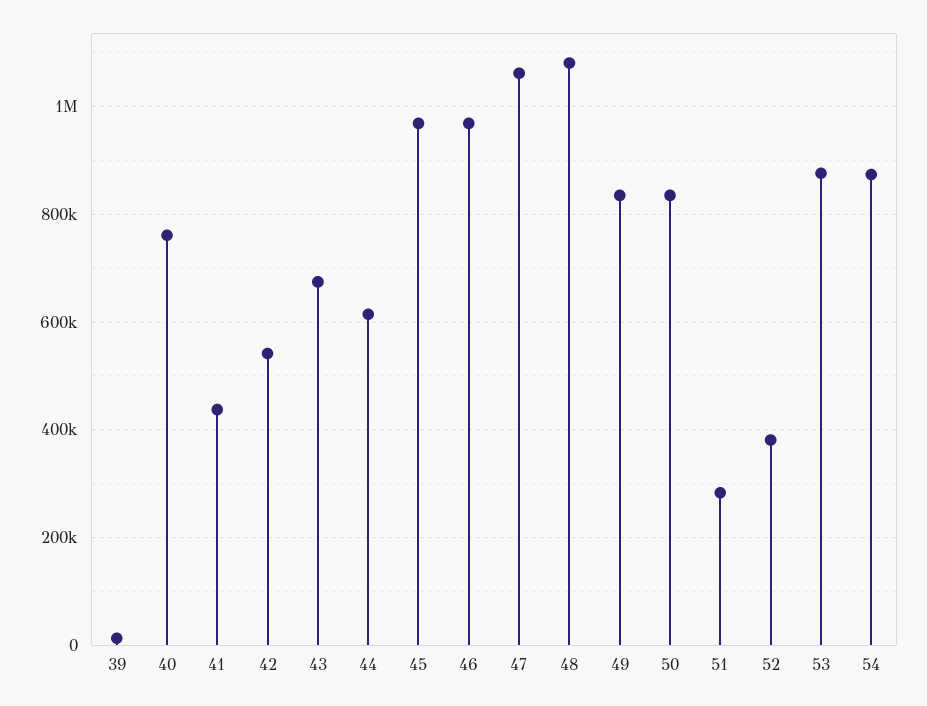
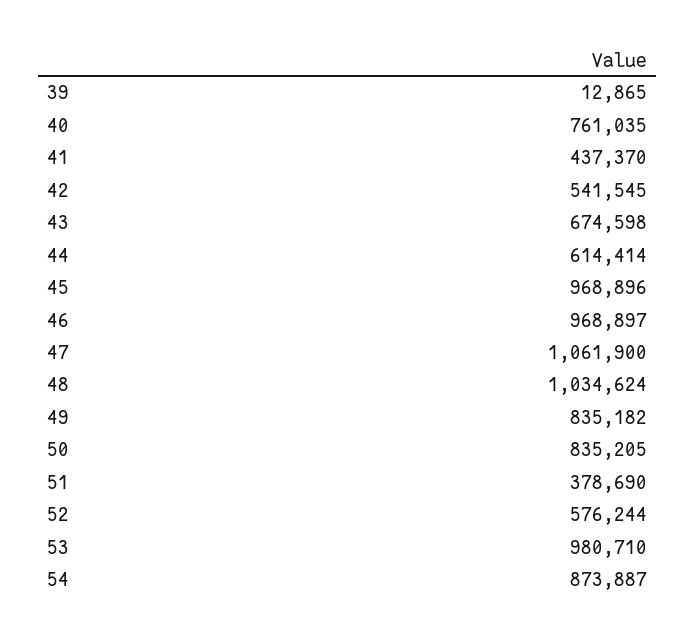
  {
    "39": 12865,
    "40": 761035,
    "41": 437370,
    "42": 541545,
    "43": 674598,
    "44": 614414,
    "45": 968896,
    "46": 968897,
    "47": 1061900,
-   "48": 1080000,
+   "48": 1034624,
    "49": 835182,
    "50": 835205,
-   "51": 280000,
+   "51": 378690,
-   "52": 380000,
+   "52": 576244,
-   "53": 880000,
+   "53": 980710,
    "54": 873887
  }

